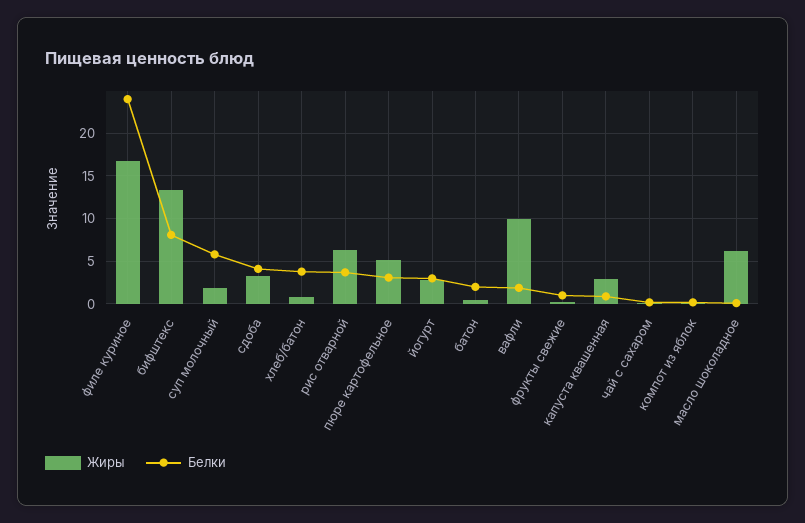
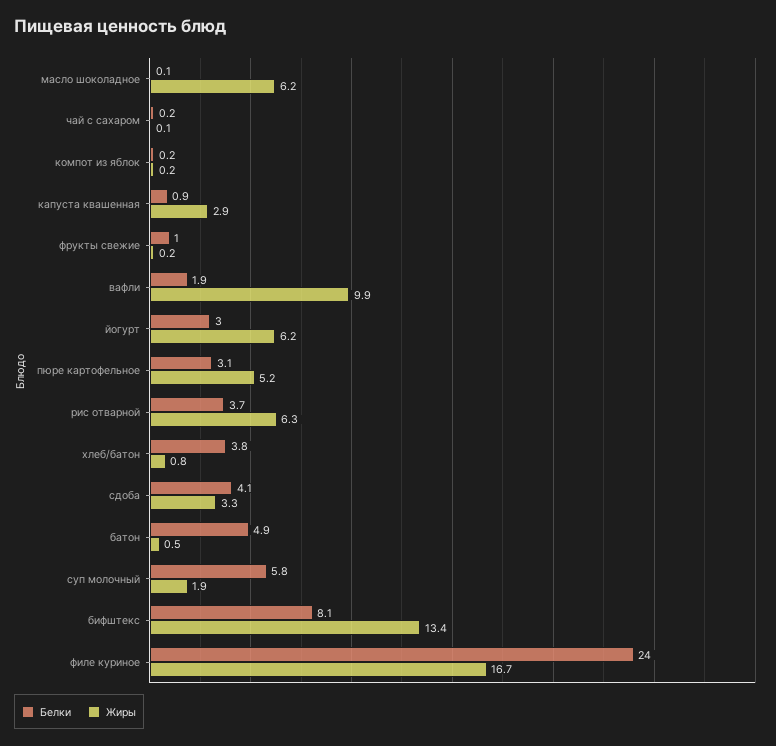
  {
    "Жиры": {
      "филе куриное": 16.7,
      "бифштекс": 13.4,
      "суп молочный": 1.9,
      "сдоба": 3.3,
      "хлеб/батон": 0.8,
      "рис отварной": 6.3,
      "пюре картофельное": 5.2,
-     "йогурт": 3,
+     "йогурт": 6.2,
      "батон": 0.5,
      "вафли": 9.9,
      "фрукты свежие": 0.2,
      "капуста квашенная": 2.9,
      "чай с сахаром": 0.1,
      "компот из яблок": 0.2,
      "масло шоколадное": 6.2
    },
    "Белки": {
      "филе куриное": 24,
      "бифштекс": 8.1,
      "суп молочный": 5.8,
      "сдоба": 4.1,
      "хлеб/батон": 3.8,
      "рис отварной": 3.7,
      "пюре картофельное": 3.1,
      "йогурт": 3,
-     "батон": 2,
+     "батон": 4.9,
      "вафли": 1.9,
      "фрукты свежие": 1,
      "капуста квашенная": 0.9,
      "чай с сахаром": 0.2,
      "компот из яблок": 0.2,
      "масло шоколадное": 0.1
    }
  }

